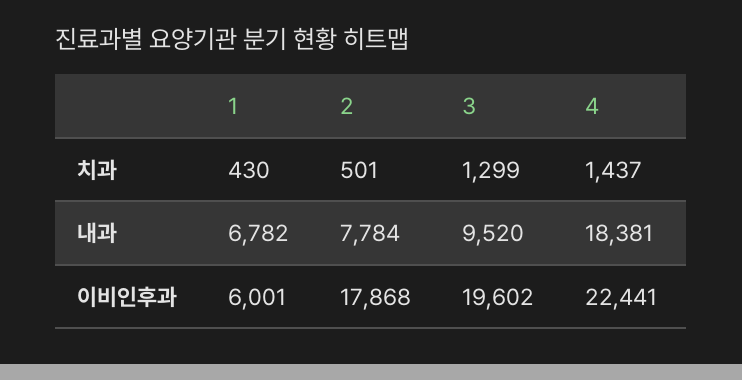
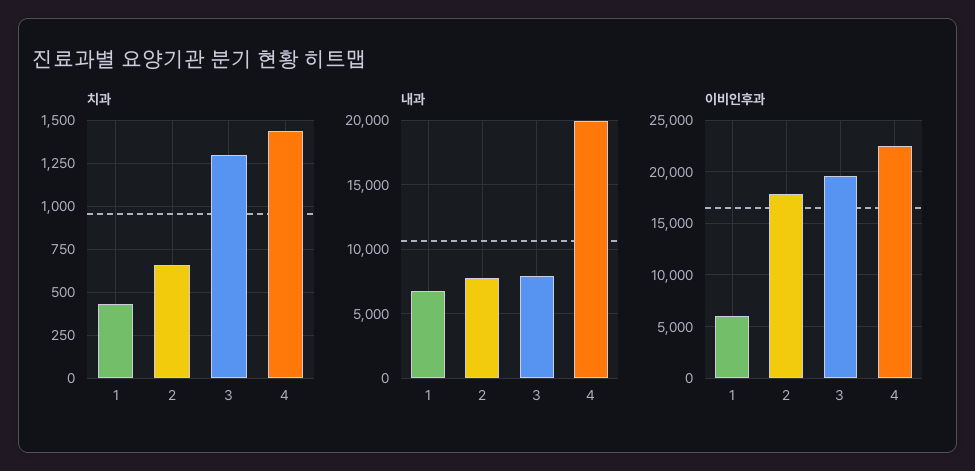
  {
    "치과": {
      "1": 430,
-     "2": 501,
+     "2": 650,
      "3": 1299,
      "4": 1437
    },
    "내과": {
      "1": 6782,
      "2": 7784,
-     "3": 9520,
+     "3": 8000,
-     "4": 18381
+     "4": 20000
    },
    "이비인후과": {
      "1": 6001,
      "2": 17868,
      "3": 19602,
      "4": 22441
    }
  }

